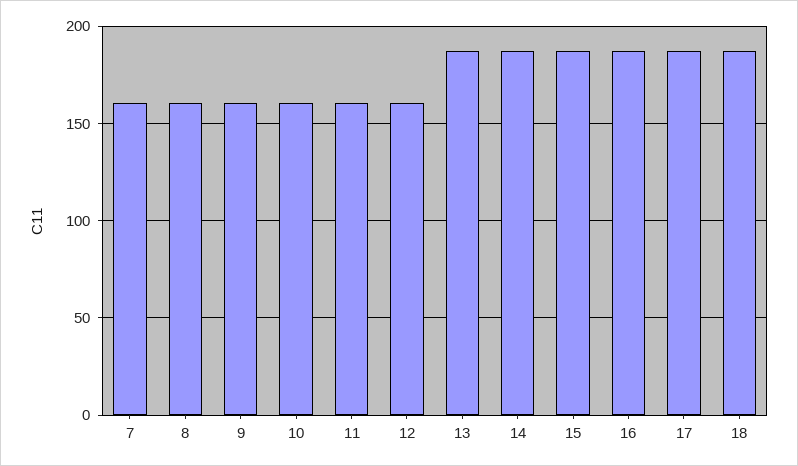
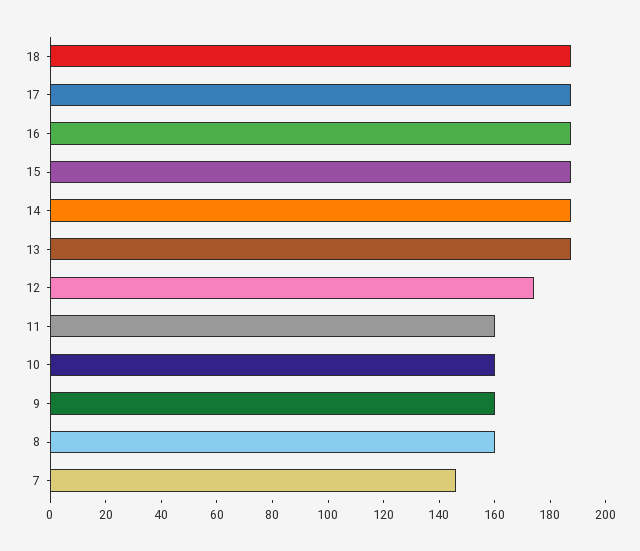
  {
-   "7": 160,
+   "7": 145,
    "8": 160,
    "9": 160,
    "10": 160,
    "11": 160,
-   "12": 160,
+   "12": 175,
    "13": 185,
    "14": 185,
    "15": 185,
    "16": 185,
    "17": 185,
    "18": 185
  }

